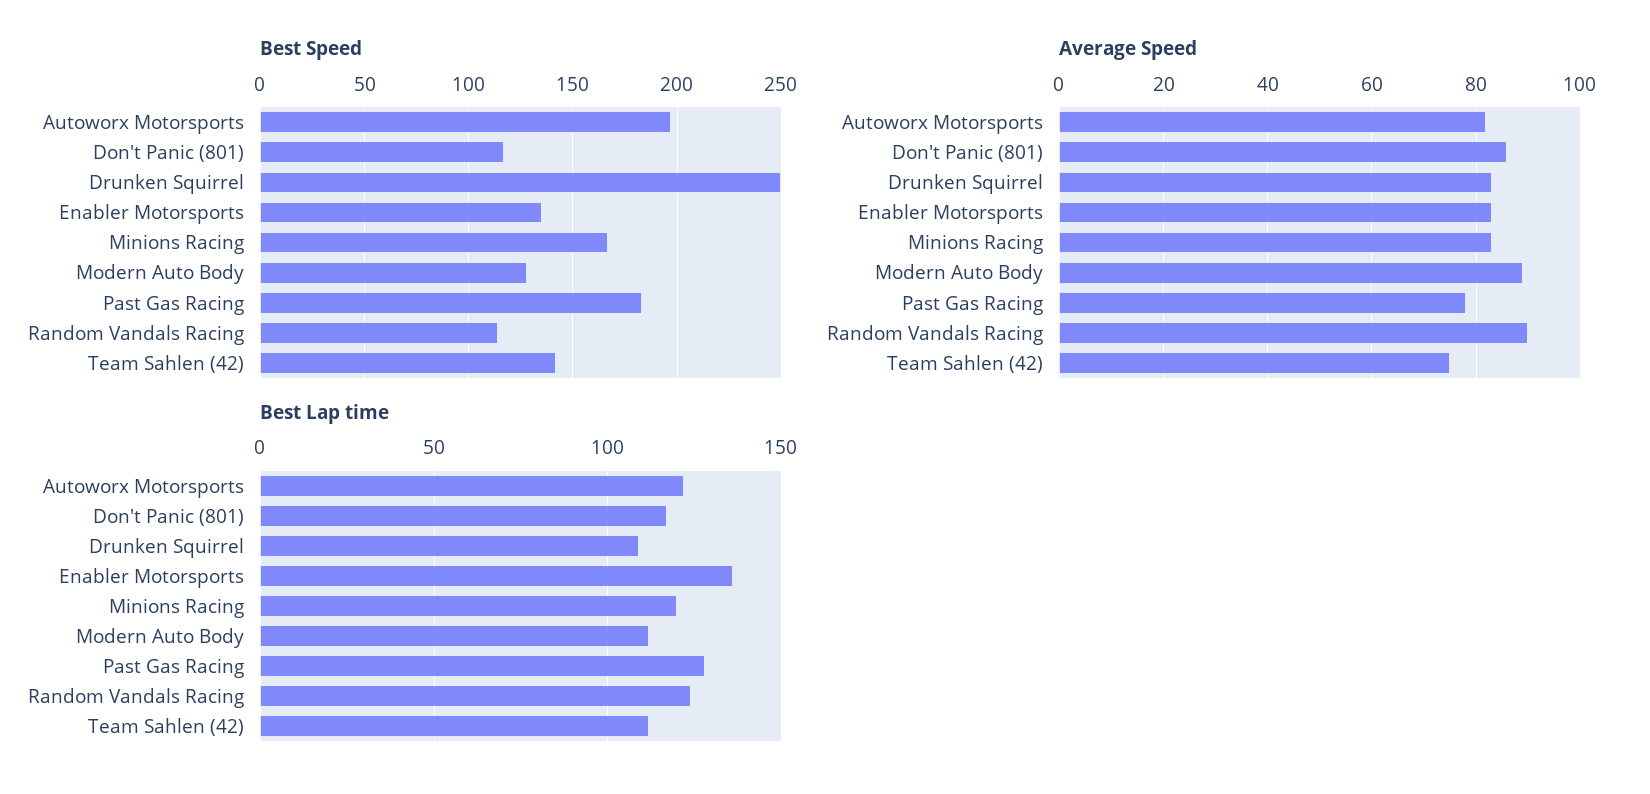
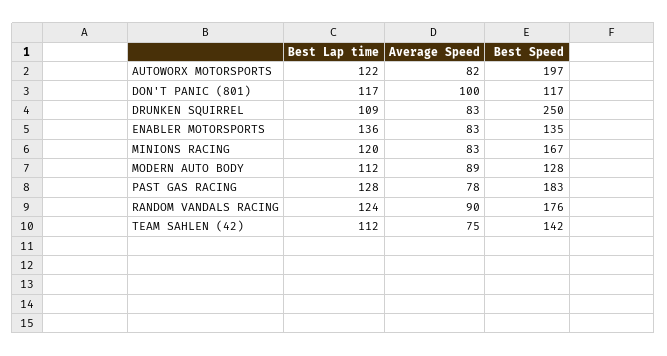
  {
    "Best Speed": {
      "Autoworx Motorsports": 197,
      "Don't Panic (801)": 117,
      "Drunken Squirrel": 250,
      "Enabler Motorsports": 135,
      "Minions Racing": 167,
      "Modern Auto Body": 128,
      "Past Gas Racing": 183,
-     "Random Vandals Racing": 115,
+     "Random Vandals Racing": 176,
      "Team Sahlen (42)": 142
    },
    "Average Speed": {
      "Autoworx Motorsports": 82,
-     "Don't Panic (801)": 85,
+     "Don't Panic (801)": 100,
      "Drunken Squirrel": 83,
      "Enabler Motorsports": 83,
      "Minions Racing": 83,
      "Modern Auto Body": 89,
      "Past Gas Racing": 78,
      "Random Vandals Racing": 90,
      "Team Sahlen (42)": 75
    },
    "Best Lap time": {
      "Autoworx Motorsports": 122,
      "Don't Panic (801)": 117,
      "Drunken Squirrel": 109,
      "Enabler Motorsports": 136,
      "Minions Racing": 120,
      "Modern Auto Body": 112,
      "Past Gas Racing": 128,
      "Random Vandals Racing": 124,
      "Team Sahlen (42)": 112
    }
  }

